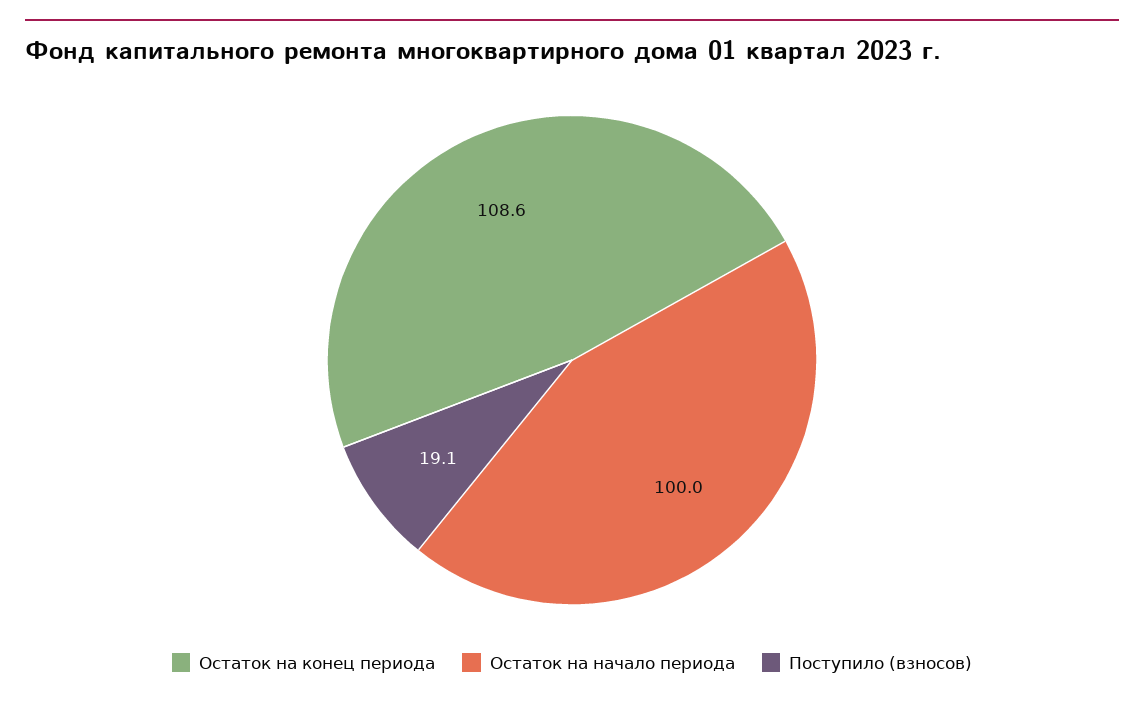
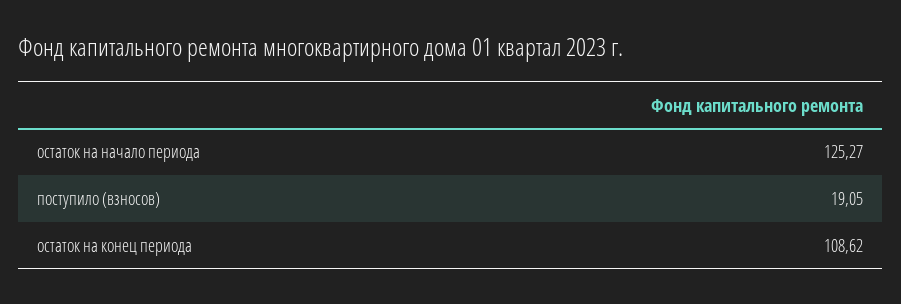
  {
    "Остаток на конец периода": 108.62,
-   "Остаток на начало периода": 100,
+   "Остаток на начало периода": 125.27,
    "Поступило (взносов)": 19.05
  }

